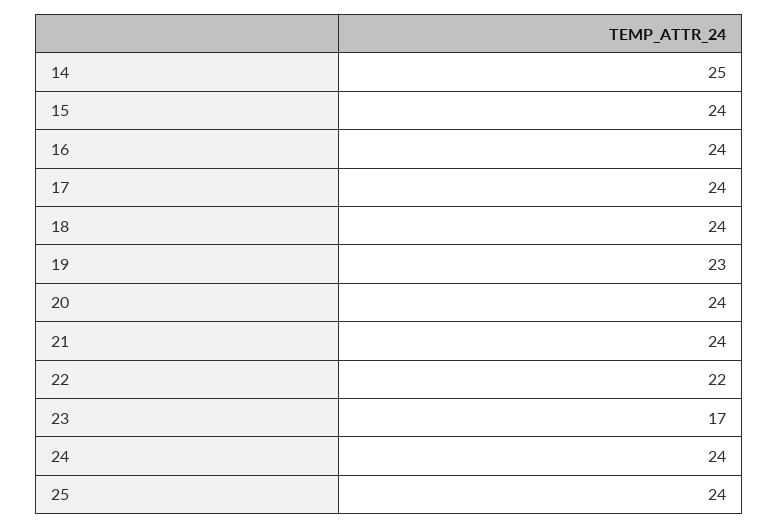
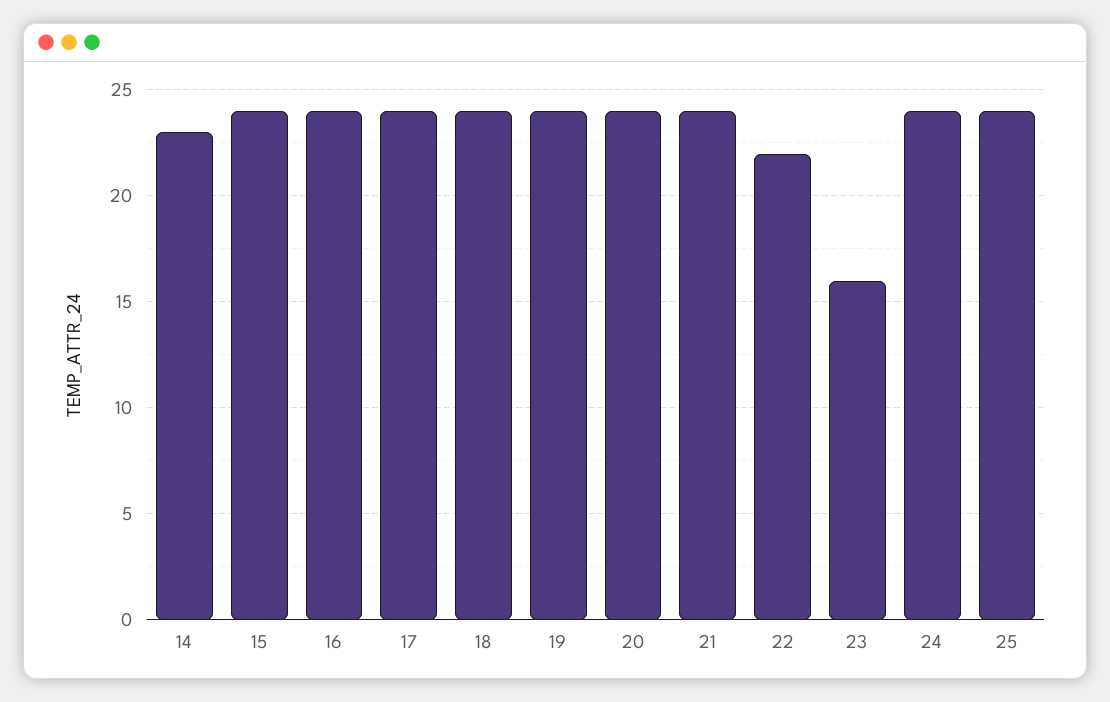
  {
-   "14": 25,
+   "14": 23,
    "15": 24,
    "16": 24,
    "17": 24,
    "18": 24,
-   "19": 23,
+   "19": 24,
    "20": 24,
    "21": 24,
    "22": 22,
-   "23": 17,
+   "23": 16,
    "24": 24,
    "25": 24
  }

